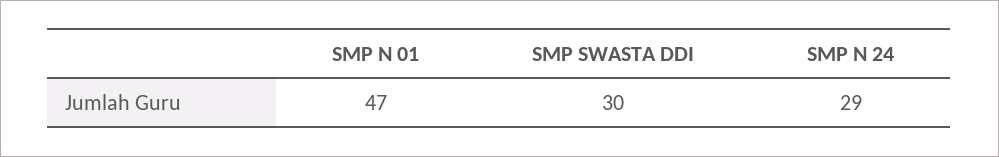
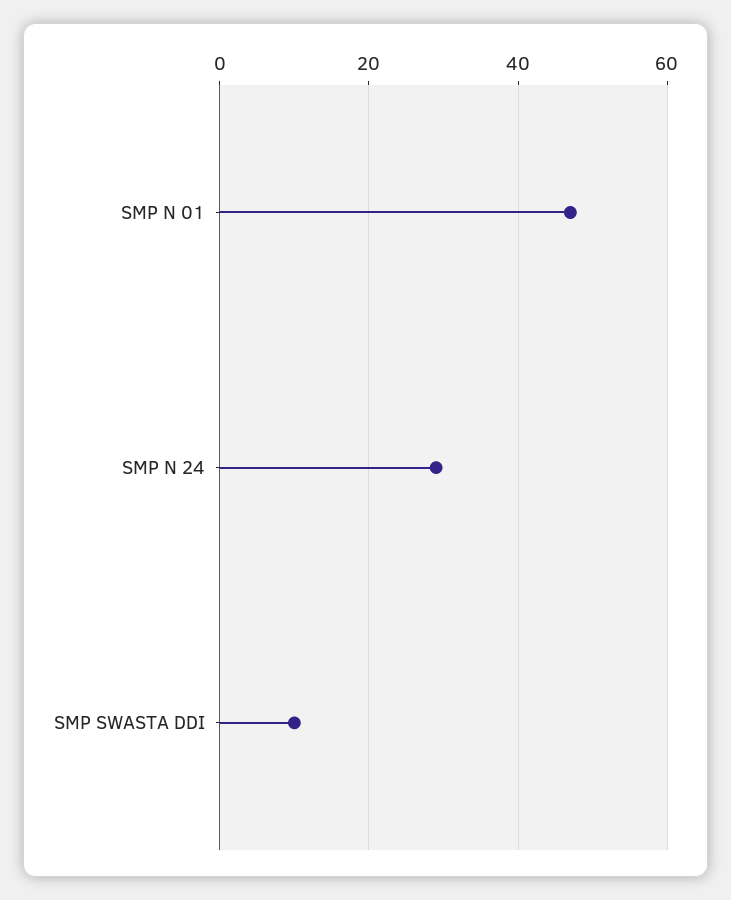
  {
    "SMP N 01": 47,
-   "SMP SWASTA DDI": 30,
+   "SMP SWASTA DDI": 10,
    "SMP N 24": 29
  }

